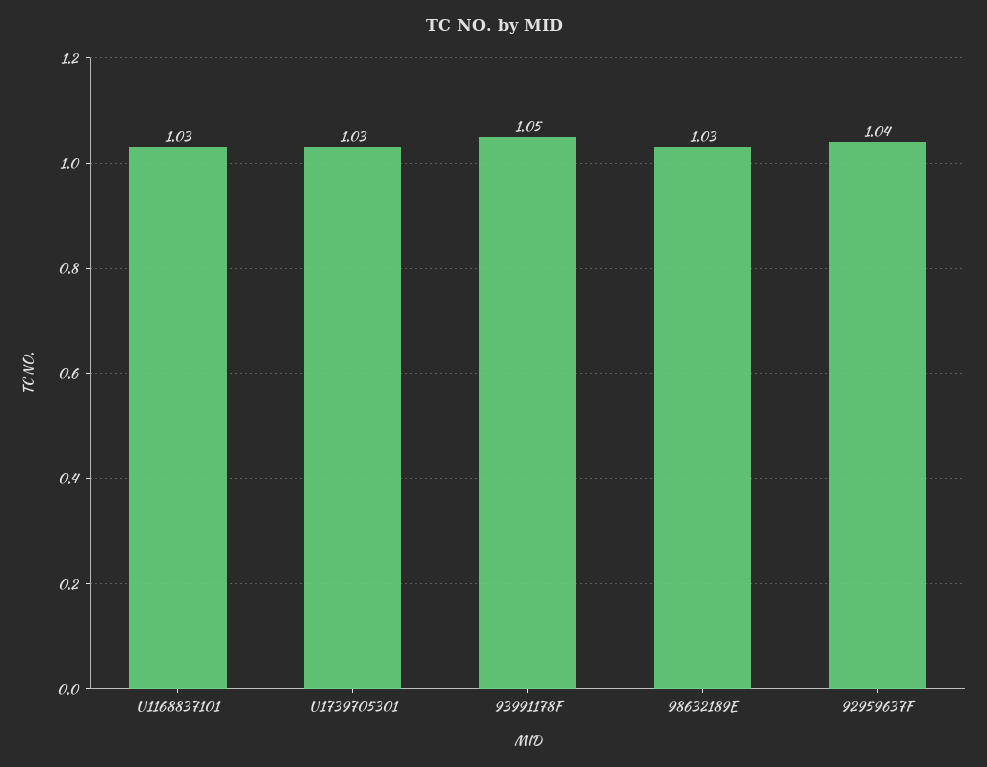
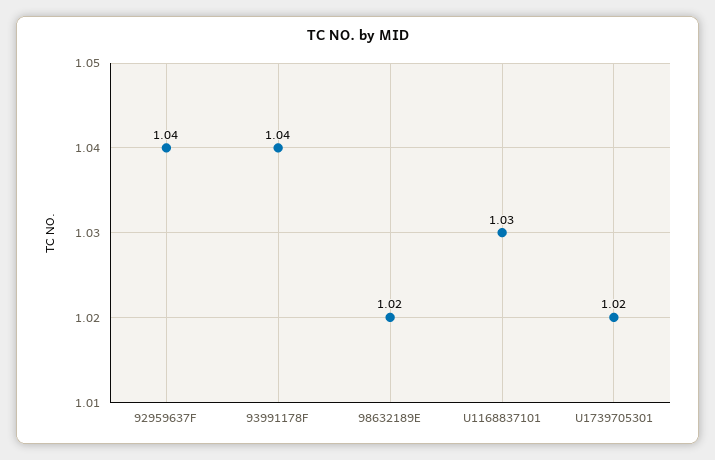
  {
    "U1168837101": 1.03,
-   "U1739705301": 1.03,
+   "U1739705301": 1.02,
-   "93991178F": 1.05,
+   "93991178F": 1.04,
-   "98632189E": 1.03,
+   "98632189E": 1.02,
    "92959637F": 1.04
  }

